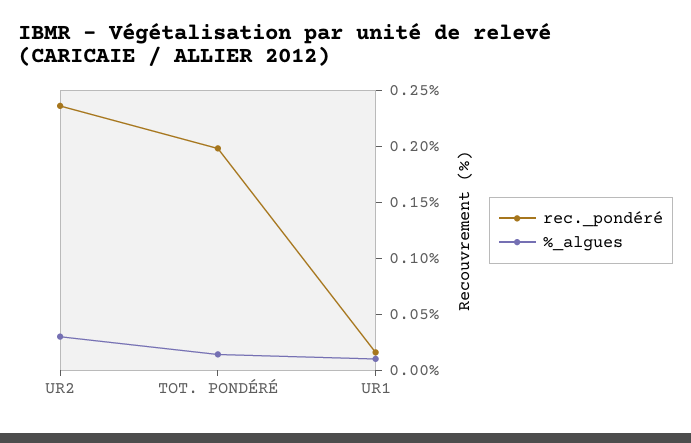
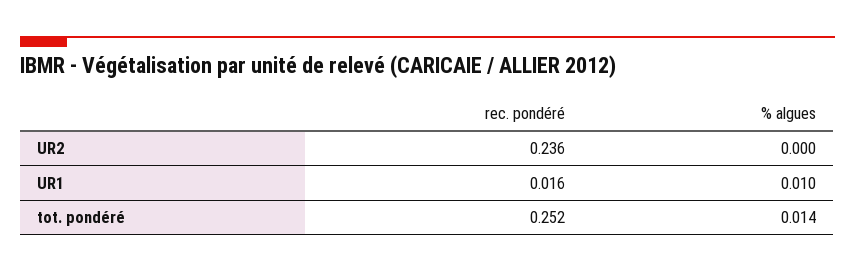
  {
    "rec._pondéré": {
      "UR2": 0.236,
-     "TOT. PONDÉRÉ": 0.2,
+     "TOT. PONDÉRÉ": 0.252,
      "UR1": 0.016
    },
    "%_algues": {
-     "UR2": 0.03,
+     "UR2": 0,
      "TOT. PONDÉRÉ": 0.014,
      "UR1": 0.01
    }
  }

